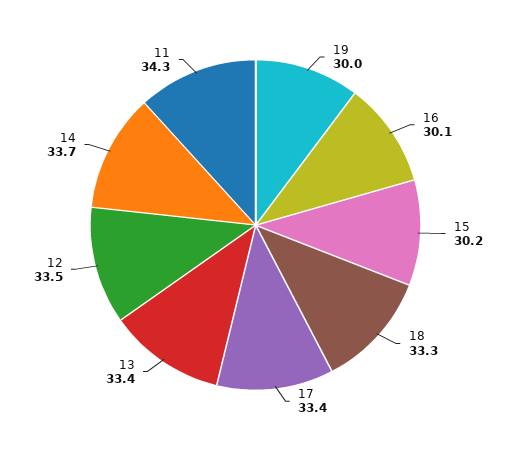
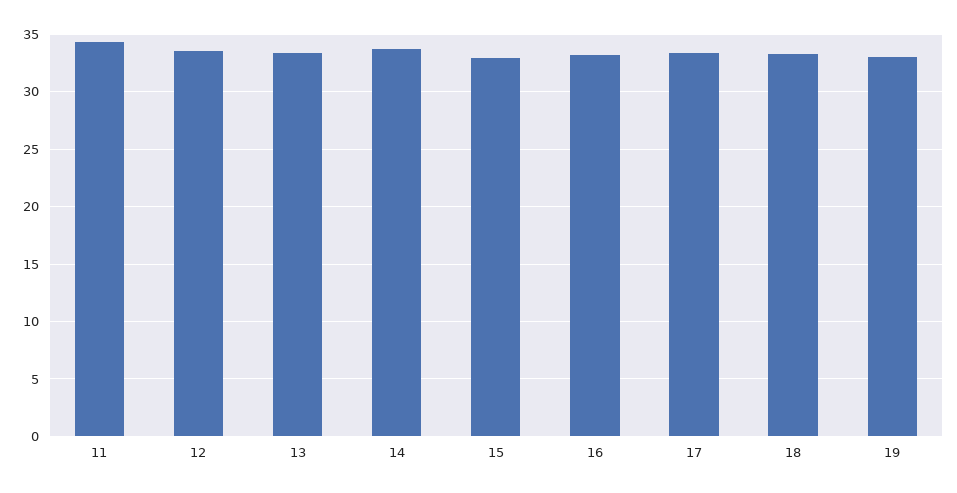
  {
-   "19": 30,
+   "19": 33,
-   "16": 30.1,
+   "16": 33,
-   "15": 30.2,
+   "15": 33,
    "18": 33.3,
    "17": 33.4,
    "13": 33.4,
    "12": 33.5,
    "14": 33.7,
    "11": 34.3
  }

